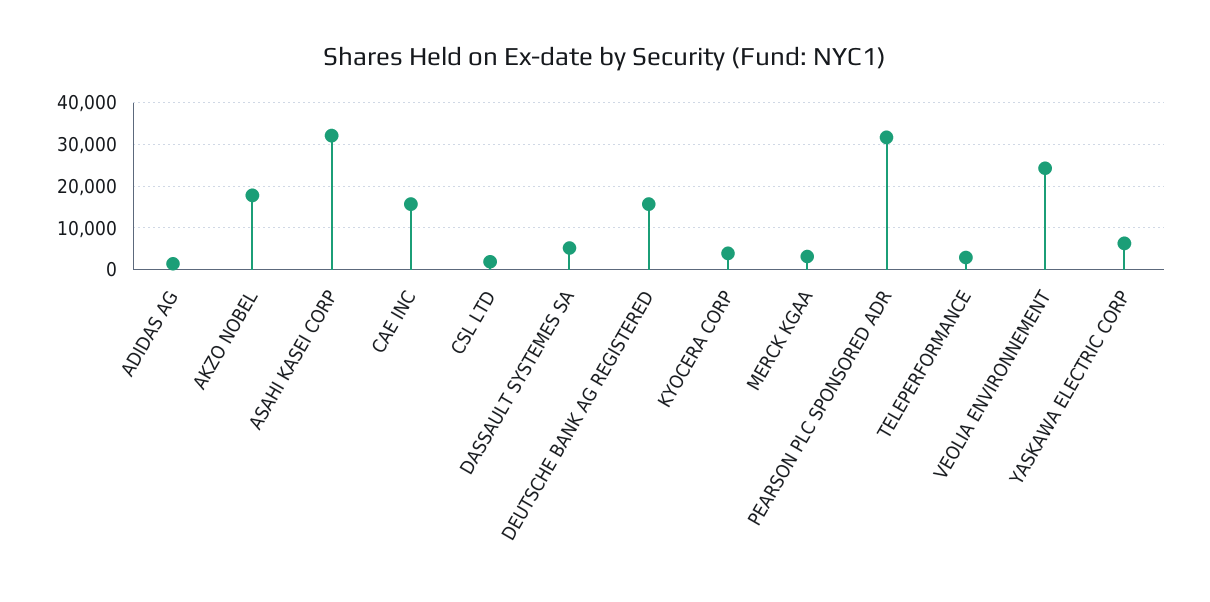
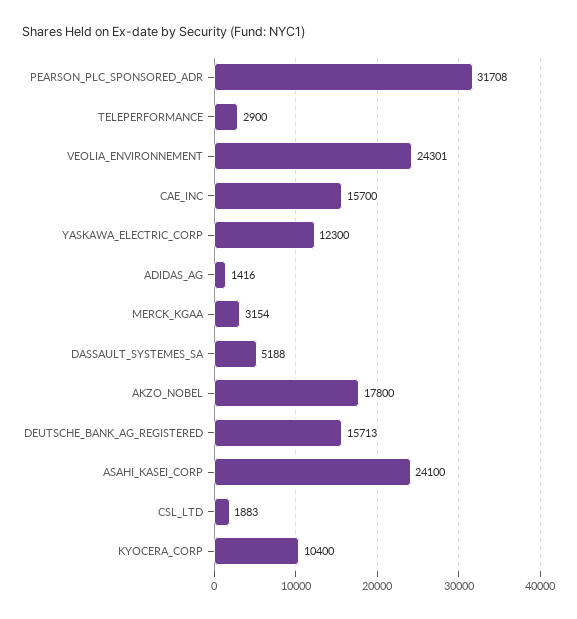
  {
    "ADIDAS AG": 1416,
    "AKZO NOBEL": 17800,
-   "ASAHI KASEI CORP": 32000,
+   "ASAHI KASEI CORP": 24100,
    "CAE INC": 15700,
    "CSL LTD": 1883,
    "DASSAULT SYSTEMES SA": 5188,
    "DEUTSCHE BANK AG REGISTERED": 15713,
-   "KYOCERA CORP": 4000,
+   "KYOCERA CORP": 10400,
    "MERCK KGAA": 3154,
    "PEARSON PLC SPONSORED ADR": 31708,
    "TELEPERFORMANCE": 2900,
    "VEOLIA ENVIRONNEMENT": 24301,
-   "YASKAWA ELECTRIC CORP": 6000
+   "YASKAWA ELECTRIC CORP": 12300
  }

